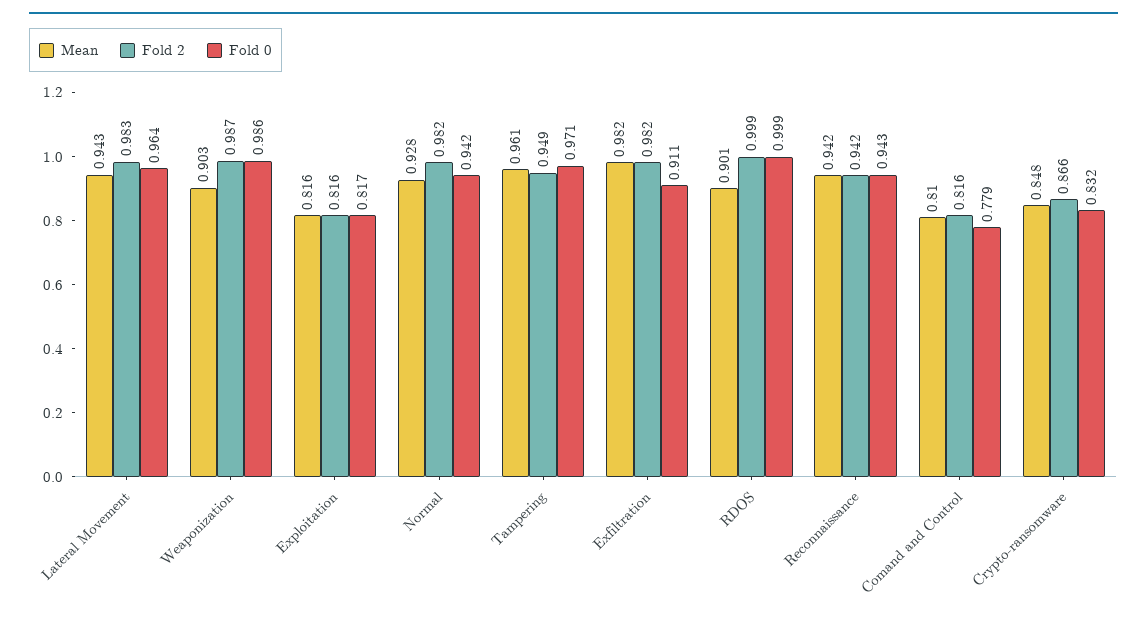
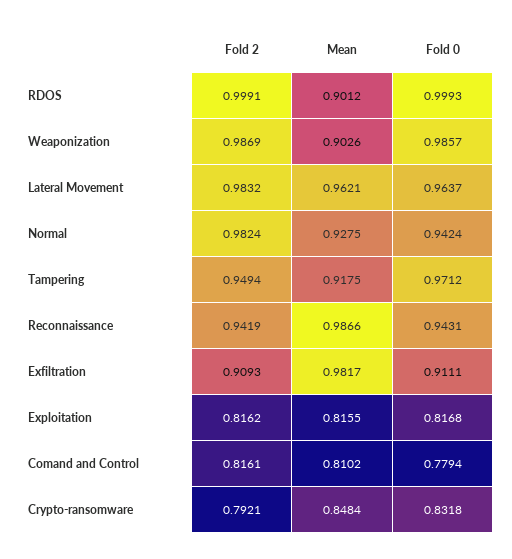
  {
    "Mean": {
-     "Lateral Movement": 0.943,
+     "Lateral Movement": 0.9621,
      "Weaponization": 0.9026,
      "Exploitation": 0.8155,
      "Normal": 0.9275,
-     "Tampering": 0.961,
+     "Tampering": 0.9175,
      "Exfiltration": 0.9817,
      "RDOS": 0.9012,
-     "Reconnaissance": 0.942,
+     "Reconnaissance": 0.9866,
      "Comand and Control": 0.8102,
      "Crypto-ransomware": 0.8484
    },
    "Fold 2": {
      "Lateral Movement": 0.9832,
      "Weaponization": 0.9869,
      "Exploitation": 0.8162,
      "Normal": 0.9824,
      "Tampering": 0.9494,
-     "Exfiltration": 0.982,
+     "Exfiltration": 0.9093,
      "RDOS": 0.9991,
      "Reconnaissance": 0.9419,
      "Comand and Control": 0.8161,
-     "Crypto-ransomware": 0.866
+     "Crypto-ransomware": 0.7921
    },
    "Fold 0": {
      "Lateral Movement": 0.9637,
      "Weaponization": 0.9857,
      "Exploitation": 0.8168,
      "Normal": 0.9424,
      "Tampering": 0.9712,
      "Exfiltration": 0.9111,
      "RDOS": 0.9993,
      "Reconnaissance": 0.9431,
      "Comand and Control": 0.7794,
      "Crypto-ransomware": 0.8318
    }
  }

